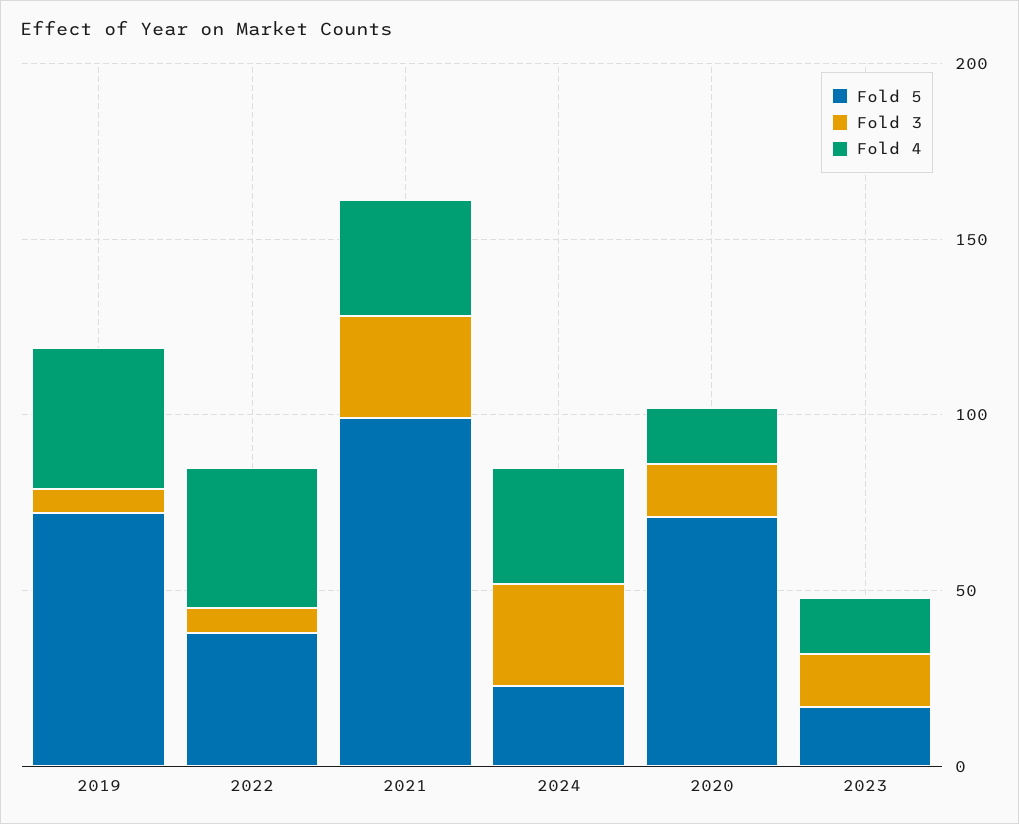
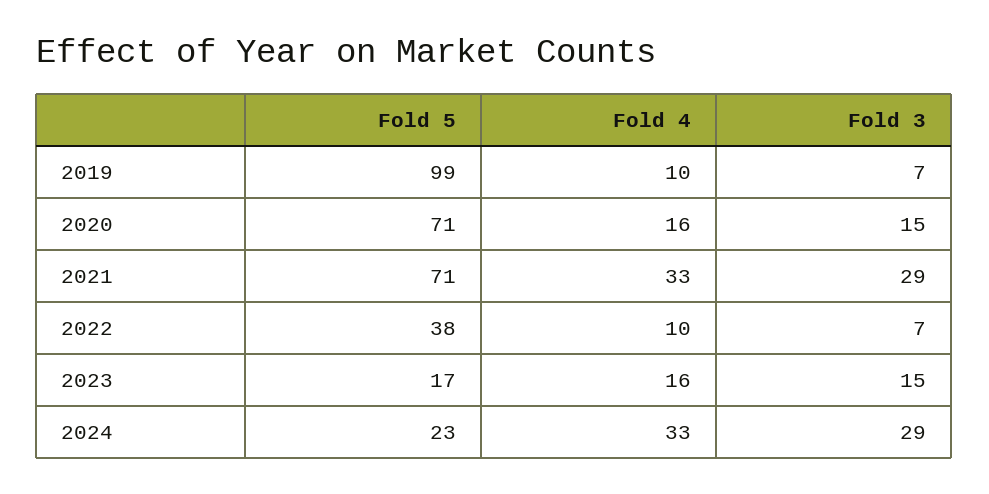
  {
    "Fold 5": {
-     "2019": 70,
+     "2019": 99,
      "2022": 38,
-     "2021": 100,
+     "2021": 71,
      "2024": 23,
      "2020": 71,
      "2023": 17
    },
    "Fold 3": {
      "2019": 7,
      "2022": 7,
      "2021": 29,
      "2024": 29,
      "2020": 15,
      "2023": 15
    },
    "Fold 4": {
-     "2019": 40,
+     "2019": 10,
-     "2022": 40,
+     "2022": 10,
      "2021": 33,
      "2024": 33,
      "2020": 16,
      "2023": 16
    }
  }

